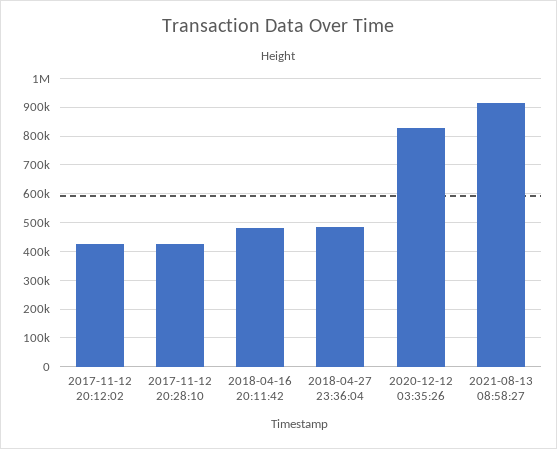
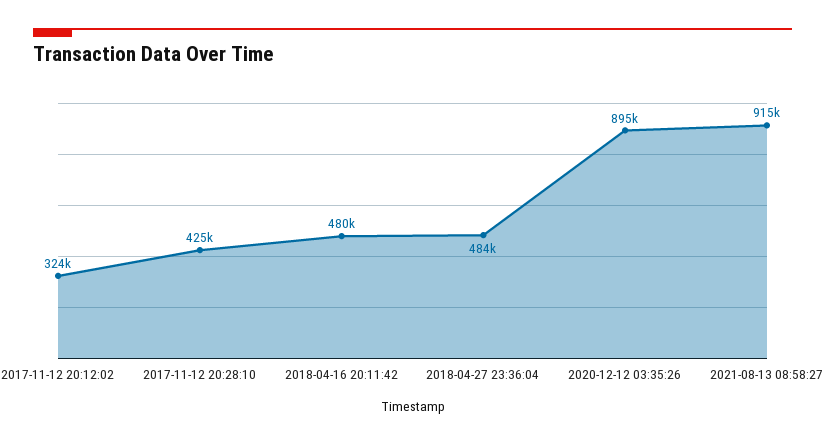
  {
-   "2017-11-12 20:12:02": 425000,
+   "2017-11-12 20:12:02": 324000,
    "2017-11-12 20:28:10": 425000,
    "2018-04-16 20:11:42": 480000,
    "2018-04-27 23:36:04": 484000,
-   "2020-12-12 03:35:26": 825000,
+   "2020-12-12 03:35:26": 895000,
    "2021-08-13 08:58:27": 915000
  }

